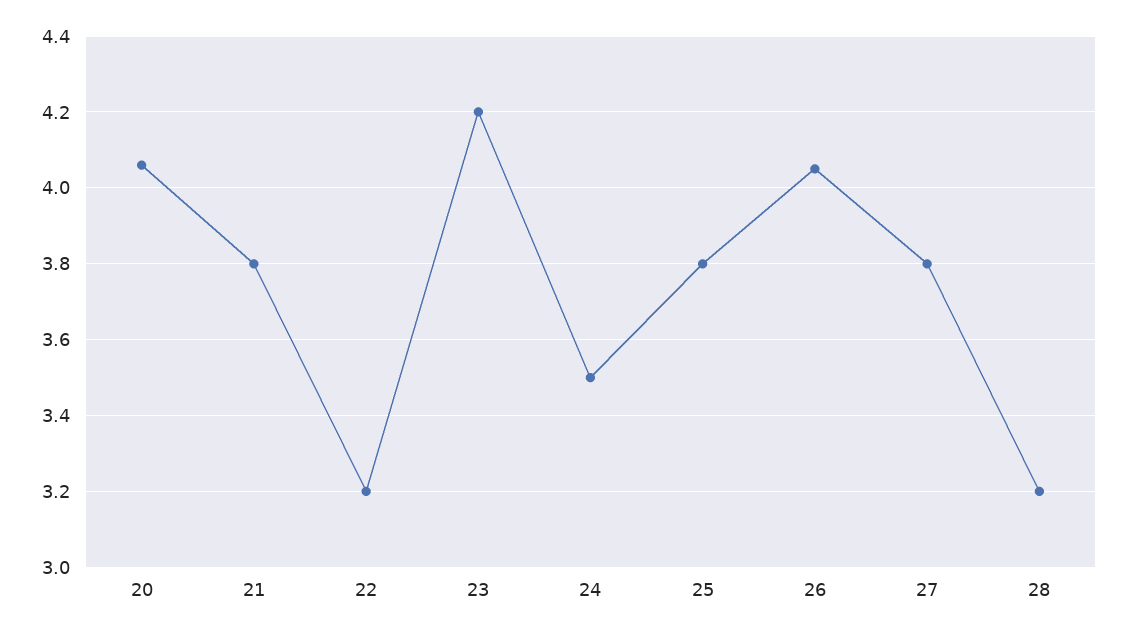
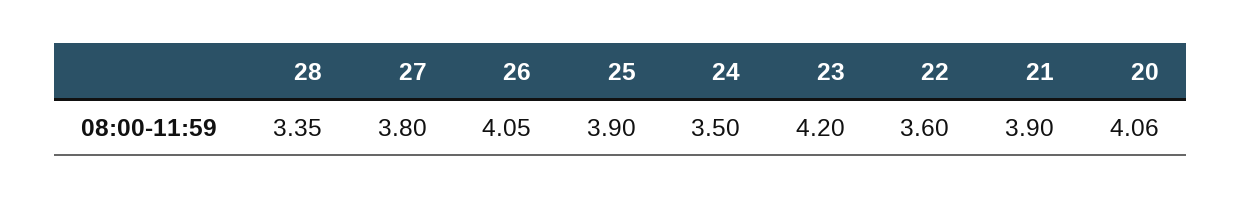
  {
    "20": 4.06,
-   "21": 3.8,
+   "21": 3.9,
-   "22": 3.2,
+   "22": 3.6,
    "23": 4.2,
    "24": 3.5,
-   "25": 3.8,
+   "25": 3.9,
    "26": 4.05,
    "27": 3.8,
-   "28": 3.2
+   "28": 3.35
  }

